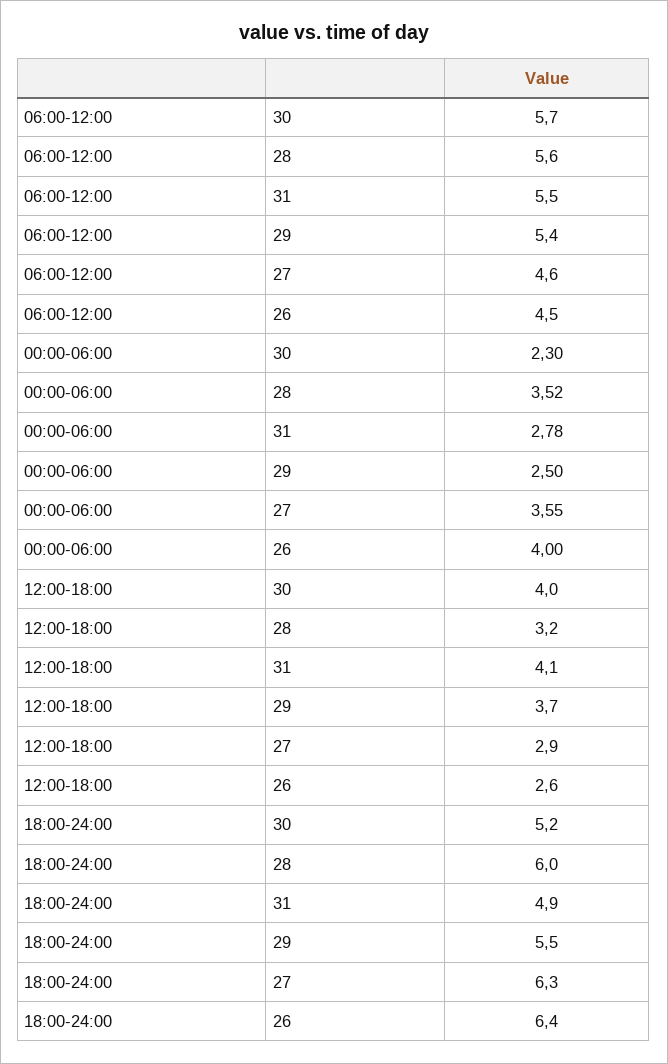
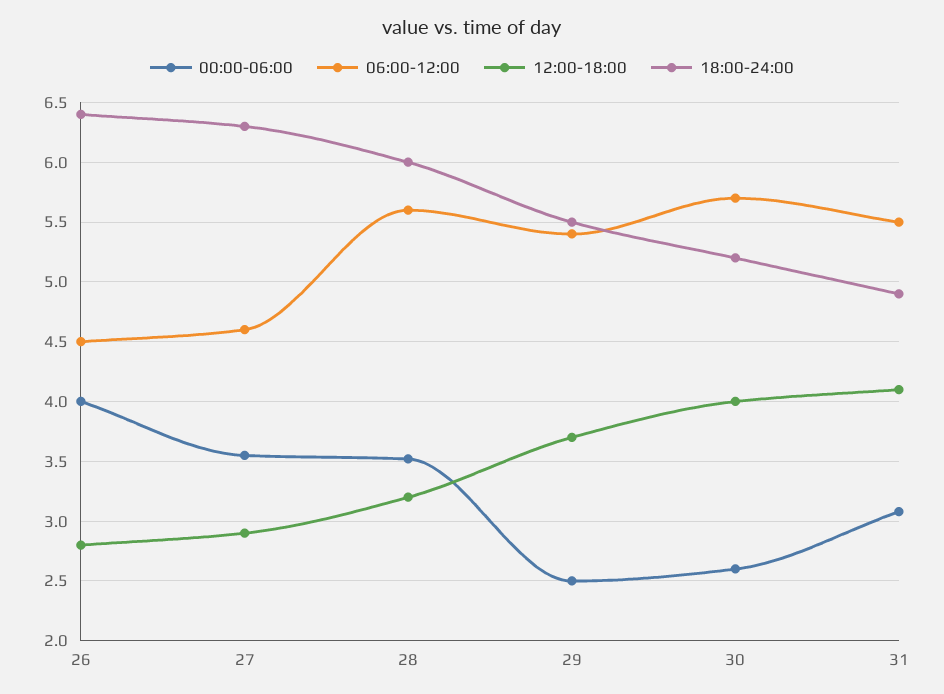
  {
    "06:00-12:00": {
      "30": 5.7,
      "28": 5.6,
      "31": 5.5,
      "29": 5.4,
      "27": 4.6,
      "26": 4.5
    },
    "00:00-06:00": {
-     "30": 2.3,
+     "30": 2.6,
      "28": 3.52,
-     "31": 2.78,
+     "31": 3.1,
      "29": 2.5,
      "27": 3.55,
      "26": 4
    },
    "12:00-18:00": {
      "30": 4,
      "28": 3.2,
      "31": 4.1,
      "29": 3.7,
      "27": 2.9,
-     "26": 2.6
+     "26": 2.8
    },
    "18:00-24:00": {
      "30": 5.2,
      "28": 6,
      "31": 4.9,
      "29": 5.5,
      "27": 6.3,
      "26": 6.4
    }
  }

